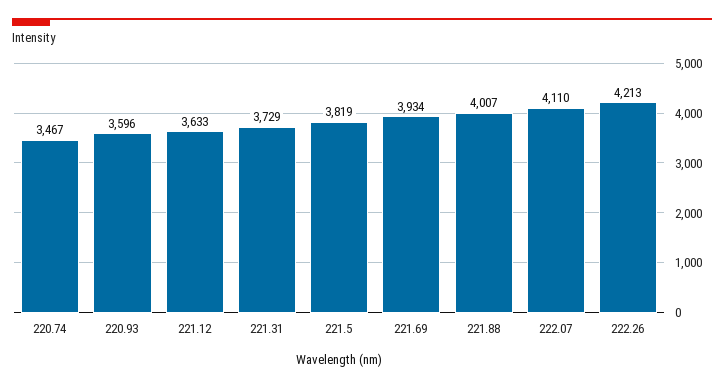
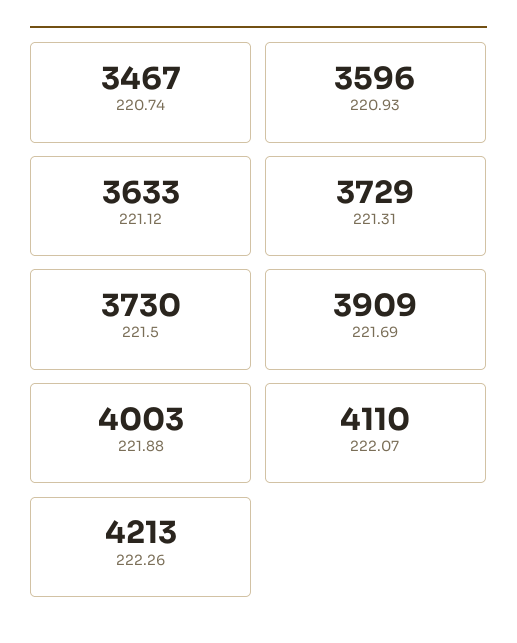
  {
    "220.74": 3467,
    "220.93": 3596,
    "221.12": 3633,
    "221.31": 3729,
-   "221.5": 3819,
+   "221.5": 3730,
-   "221.69": 3934,
+   "221.69": 3909,
-   "221.88": 4007,
+   "221.88": 4003,
    "222.07": 4110,
    "222.26": 4213
  }

